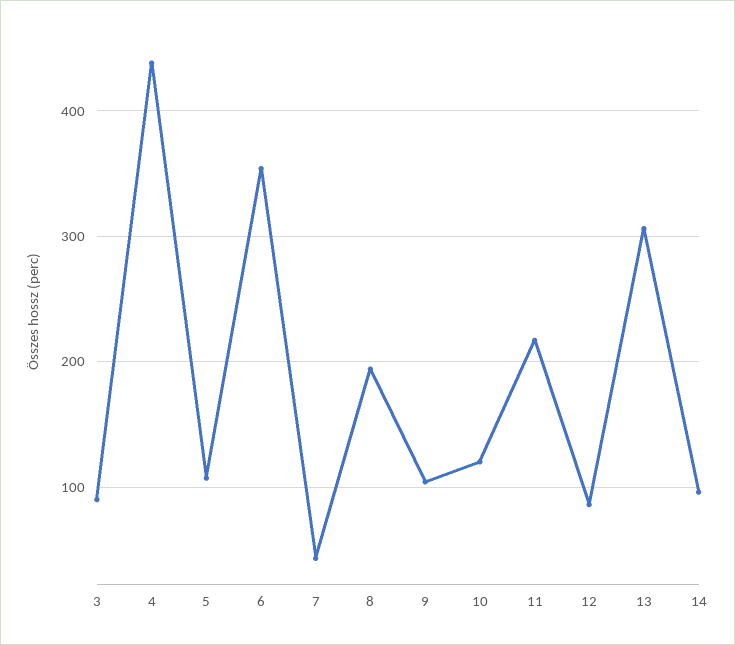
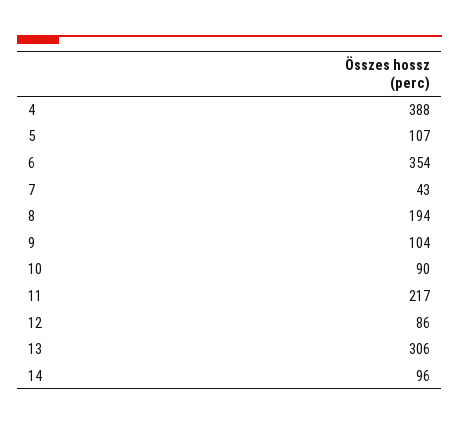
  {
-   "3": 90,
-   "4": 440,
+   "4": 388,
    "5": 107,
    "6": 354,
    "7": 43,
    "8": 194,
    "9": 104,
-   "10": 120,
+   "10": 90,
    "11": 217,
    "12": 86,
    "13": 306,
    "14": 96
  }

